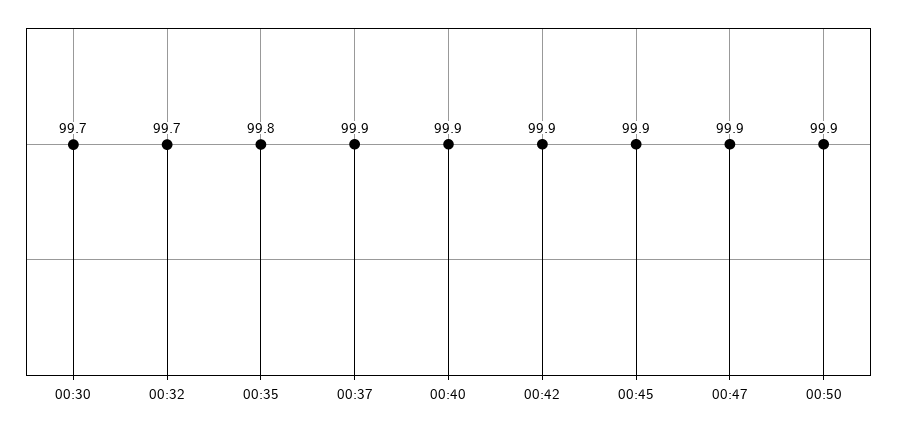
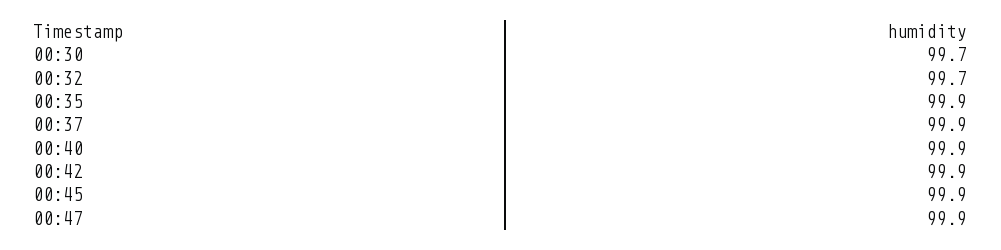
  {
    "00:30": 99.7,
    "00:32": 99.7,
-   "00:35": 99.8,
+   "00:35": 99.9,
    "00:37": 99.9,
    "00:40": 99.9,
    "00:42": 99.9,
    "00:45": 99.9,
-   "00:47": 99.9,
+   "00:47": 99.9
-   "00:50": 99.9
  }

